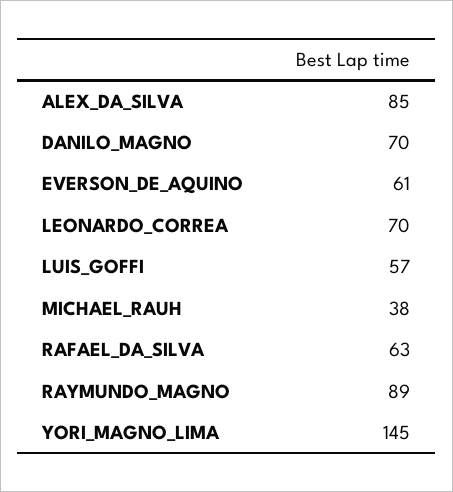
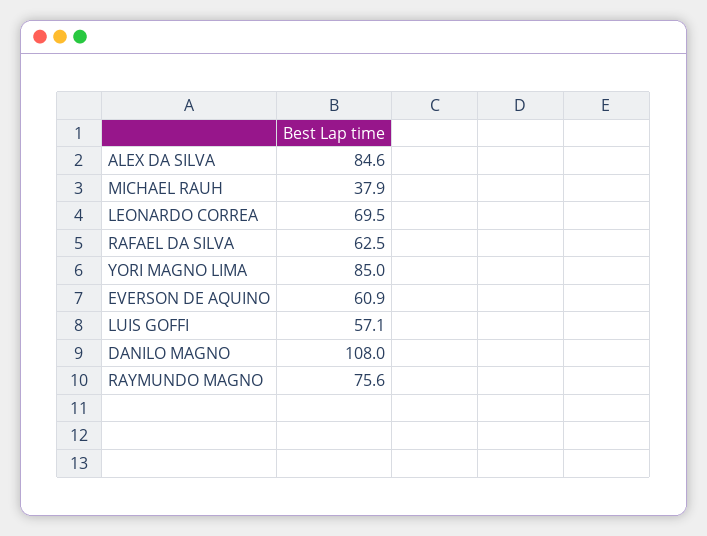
  {
    "ALEX_DA_SILVA": 84.6,
-   "DANILO_MAGNO": 70,
+   "DANILO_MAGNO": 108,
    "EVERSON_DE_AQUINO": 60.9,
    "LEONARDO_CORREA": 69.5,
    "LUIS_GOFFI": 57.1,
    "MICHAEL_RAUH": 37.9,
    "RAFAEL_DA_SILVA": 62.5,
-   "RAYMUNDO_MAGNO": 89,
+   "RAYMUNDO_MAGNO": 75.6,
-   "YORI_MAGNO_LIMA": 145
+   "YORI_MAGNO_LIMA": 85
  }

